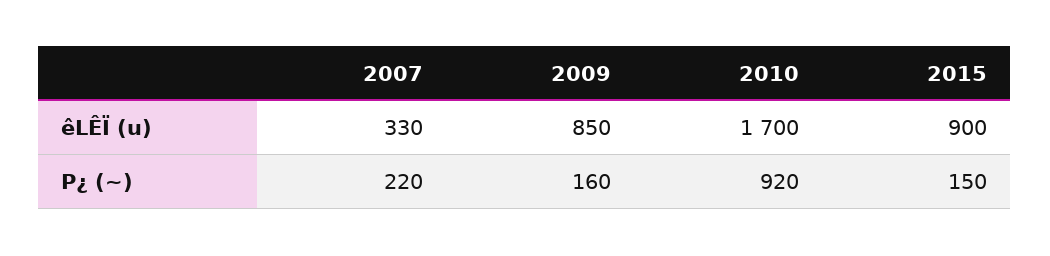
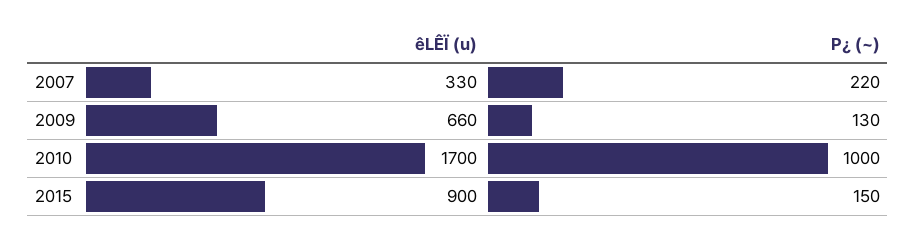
  {
    "2007": {
      "êLÊÏ (u)": 330,
      "P¿ (~)": 220
    },
    "2009": {
-     "êLÊÏ (u)": 850,
+     "êLÊÏ (u)": 660,
-     "P¿ (~)": 160
+     "P¿ (~)": 130
    },
    "2010": {
      "êLÊÏ (u)": 1700,
-     "P¿ (~)": 920
+     "P¿ (~)": 1000
    },
    "2015": {
      "êLÊÏ (u)": 900,
      "P¿ (~)": 150
    }
  }

